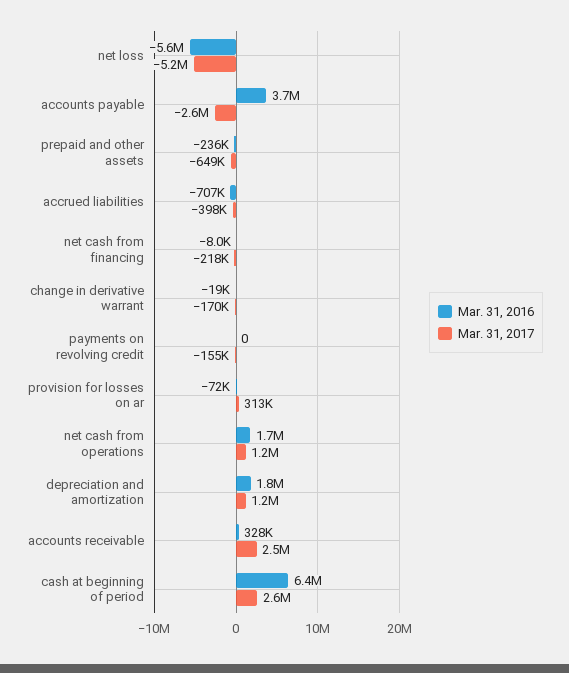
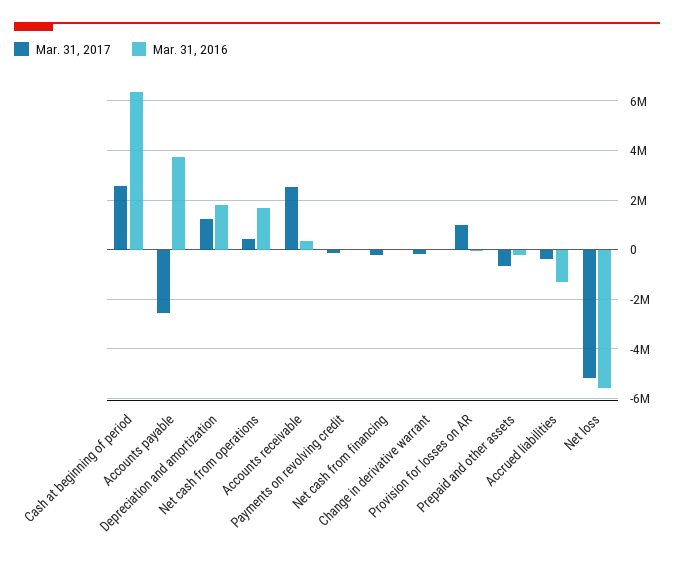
  {
    "Mar. 31, 2016": {
      "net loss": -5600000,
      "accounts payable": 3700000,
      "prepaid and other assets": -236000,
-     "accrued liabilities": -707000,
+     "accrued liabilities": -1250000,
      "net cash from financing": -8000,
      "change in derivative warrant": -19000,
      "payments on revolving credit": 0,
      "provision for losses on ar": -72000,
      "net cash from operations": 1700000,
      "depreciation and amortization": 1800000,
      "accounts receivable": 328000,
      "cash at beginning of period": 6400000
    },
    "Mar. 31, 2017": {
      "net loss": -5200000,
      "accounts payable": -2600000,
      "prepaid and other assets": -649000,
      "accrued liabilities": -398000,
      "net cash from financing": -218000,
      "change in derivative warrant": -170000,
      "payments on revolving credit": -155000,
-     "provision for losses on ar": 313000,
+     "provision for losses on ar": 1000000,
-     "net cash from operations": 1200000,
+     "net cash from operations": 500000,
      "depreciation and amortization": 1200000,
      "accounts receivable": 2500000,
      "cash at beginning of period": 2600000
    }
  }

